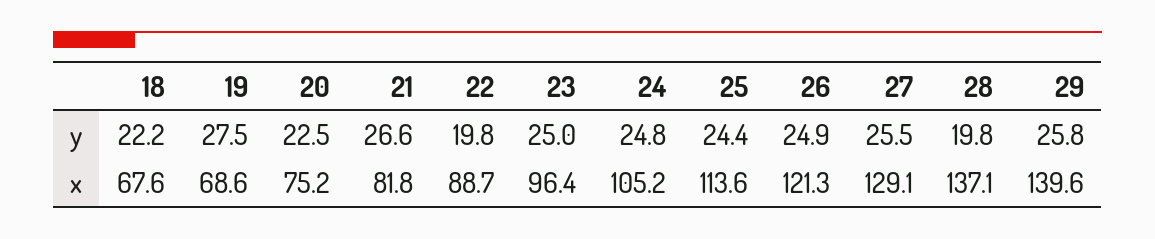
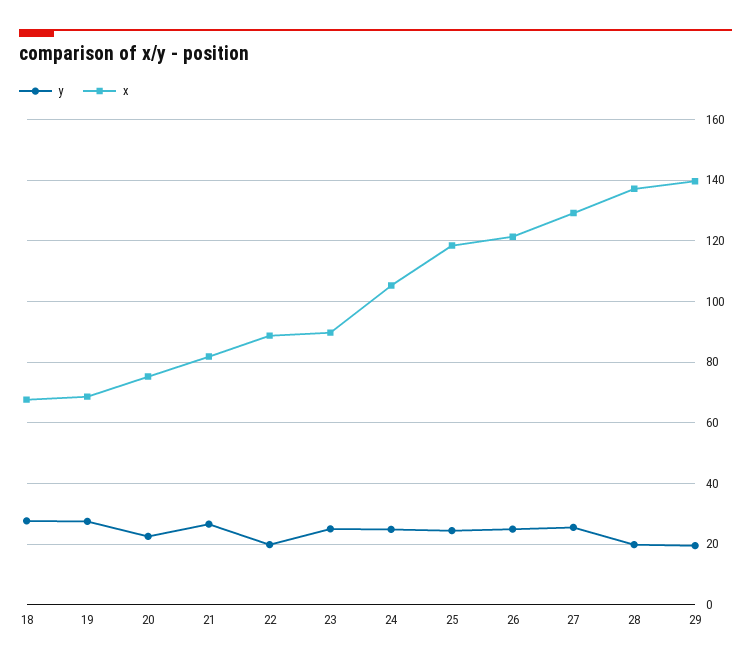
  {
    "y": {
-     "18": 22.2,
+     "18": 28,
      "19": 27.5,
      "20": 22.5,
      "21": 26.6,
      "22": 19.8,
      "23": 25,
      "24": 24.8,
      "25": 24.4,
      "26": 24.9,
      "27": 25.5,
      "28": 19.8,
-     "29": 25.8
+     "29": 20
    },
    "x": {
      "18": 67.6,
      "19": 68.6,
      "20": 75.2,
      "21": 81.8,
      "22": 88.7,
-     "23": 96.4,
+     "23": 90,
      "24": 105.2,
-     "25": 113.6,
+     "25": 118,
      "26": 121.3,
      "27": 129.1,
      "28": 137.1,
      "29": 139.6
    }
  }

